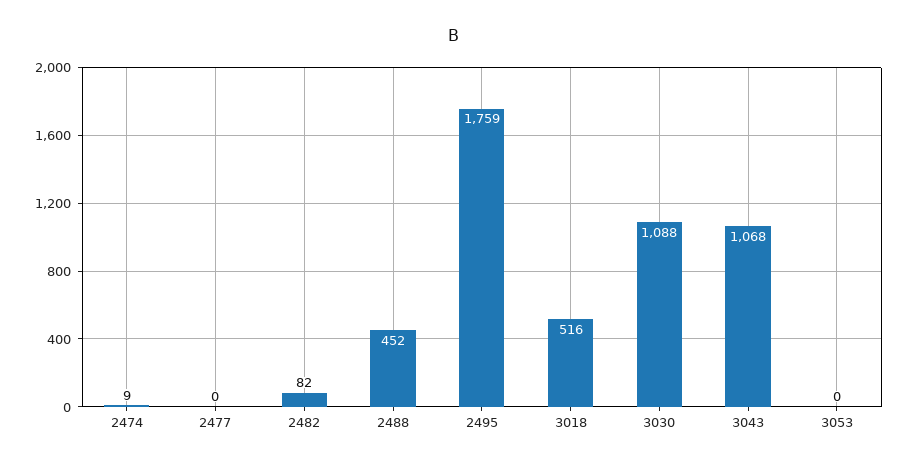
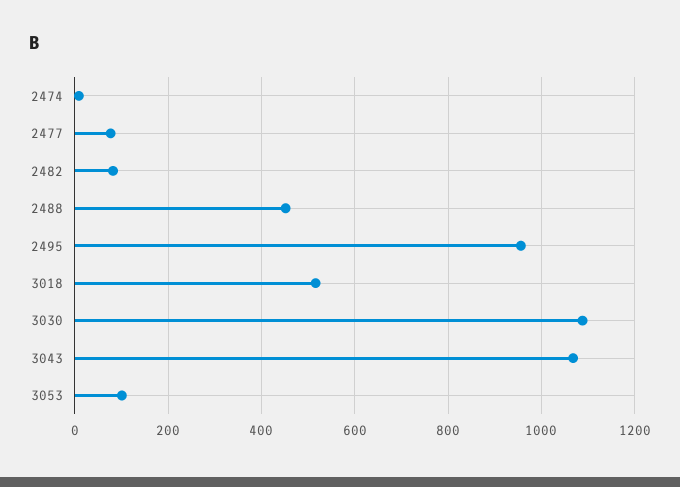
  {
    "2474": 9,
-   "2477": 0,
+   "2477": 80,
    "2482": 82,
    "2488": 452,
-   "2495": 1759,
+   "2495": 960,
    "3018": 516,
    "3030": 1088,
    "3043": 1068,
-   "3053": 0
+   "3053": 100
  }

